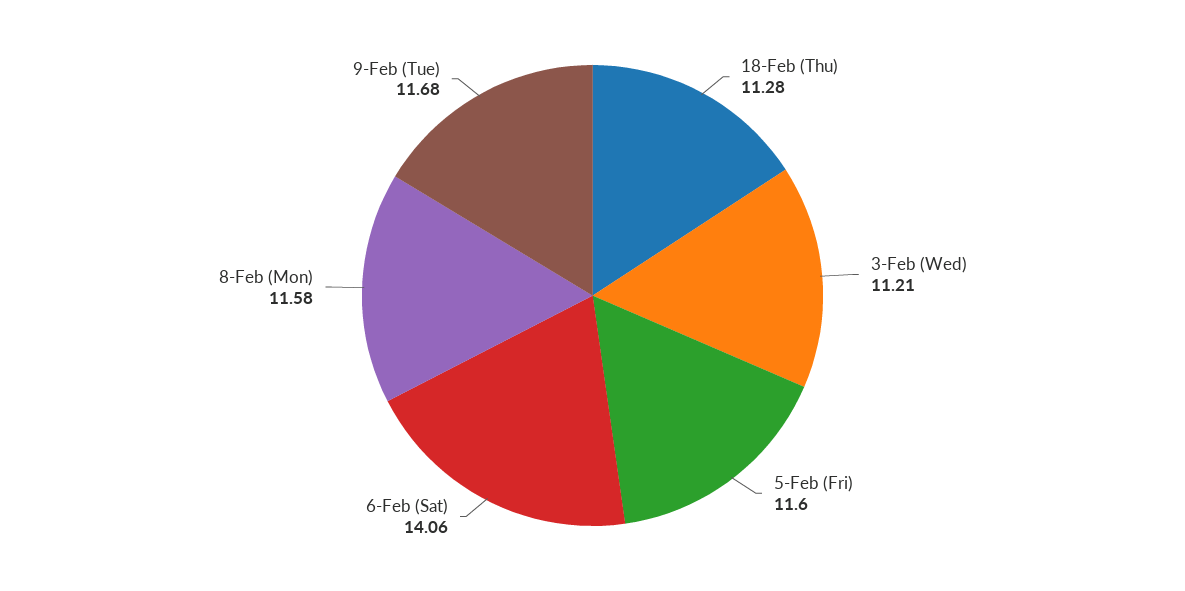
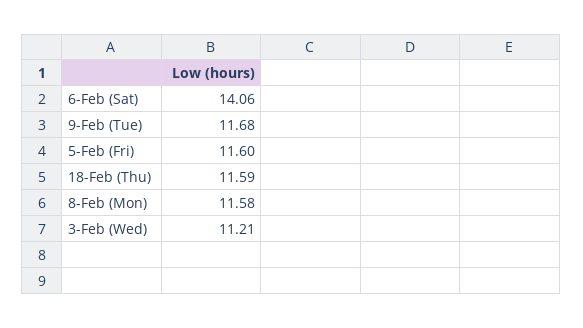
  {
-   "18-Feb (Thu)": 11.28,
+   "18-Feb (Thu)": 11.59,
    "3-Feb (Wed)": 11.21,
    "5-Feb (Fri)": 11.6,
    "6-Feb (Sat)": 14.06,
    "8-Feb (Mon)": 11.58,
    "9-Feb (Tue)": 11.68
  }

